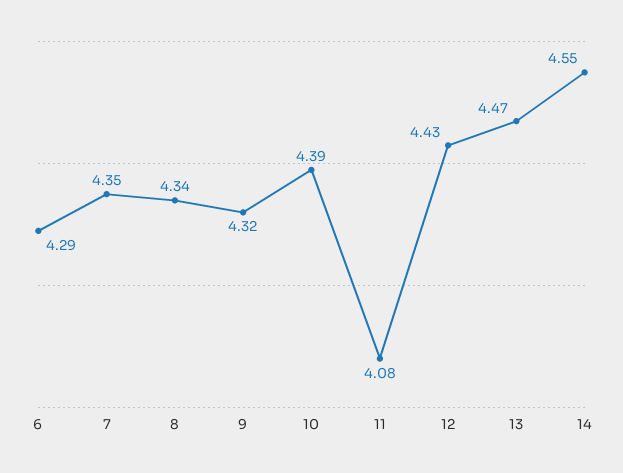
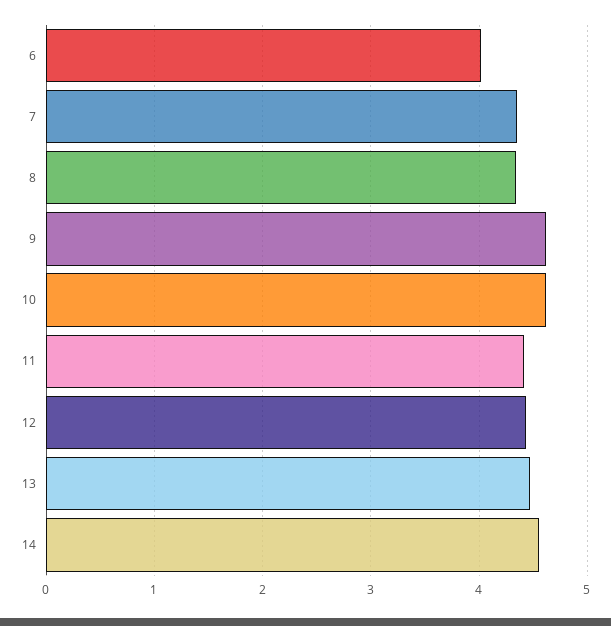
  {
-   "6": 4.29,
+   "6": 4,
    "7": 4.35,
    "8": 4.34,
-   "9": 4.32,
+   "9": 4.6,
-   "10": 4.39,
+   "10": 4.6,
-   "11": 4.08,
+   "11": 4.4,
    "12": 4.43,
    "13": 4.47,
    "14": 4.55
  }

